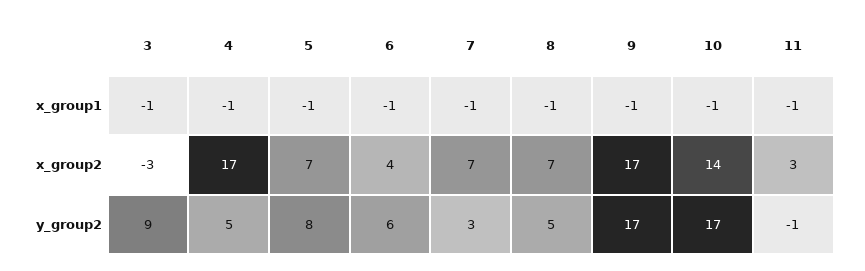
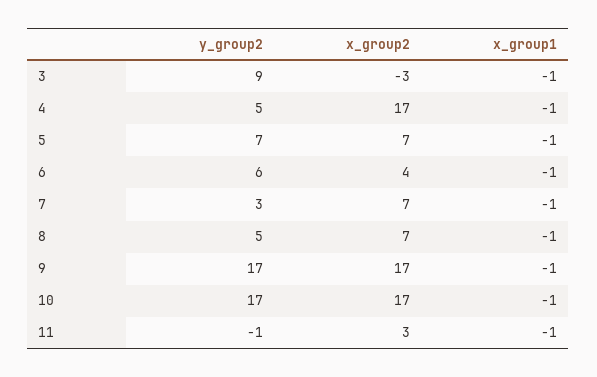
  {
    "3": {
      "x_group1": -1,
      "x_group2": -3,
      "y_group2": 9
    },
    "4": {
      "x_group1": -1,
      "x_group2": 17,
      "y_group2": 5
    },
    "5": {
      "x_group1": -1,
      "x_group2": 7,
-     "y_group2": 8
+     "y_group2": 7
    },
    "6": {
      "x_group1": -1,
      "x_group2": 4,
      "y_group2": 6
    },
    "7": {
      "x_group1": -1,
      "x_group2": 7,
      "y_group2": 3
    },
    "8": {
      "x_group1": -1,
      "x_group2": 7,
      "y_group2": 5
    },
    "9": {
      "x_group1": -1,
      "x_group2": 17,
      "y_group2": 17
    },
    "10": {
      "x_group1": -1,
-     "x_group2": 14,
+     "x_group2": 17,
      "y_group2": 17
    },
    "11": {
      "x_group1": -1,
      "x_group2": 3,
      "y_group2": -1
    }
  }

